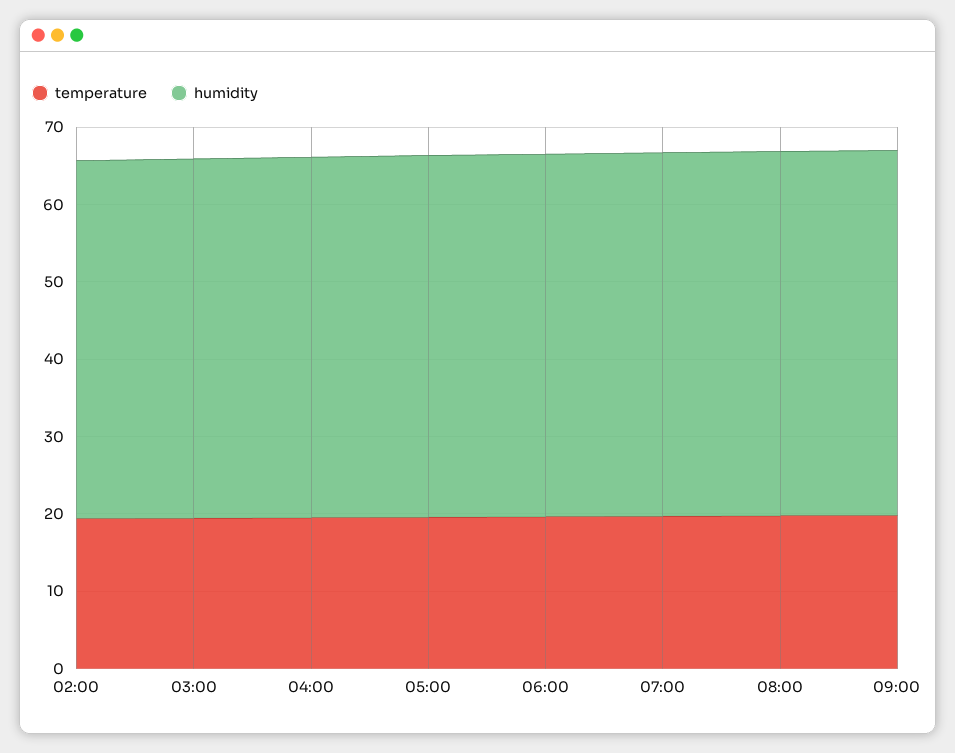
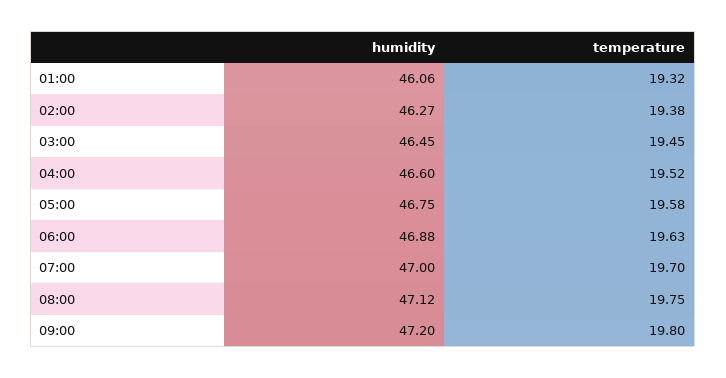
  {
    "temperature": {
      "02:00": 19.38,
      "03:00": 19.45,
      "04:00": 19.52,
      "05:00": 19.58,
      "06:00": 19.63,
      "07:00": 19.7,
      "08:00": 19.75,
-     "09:00": 19.8
+     "09:00": 19.8,
+     "01:00": 19.32
    },
    "humidity": {
      "02:00": 46.27,
      "03:00": 46.45,
      "04:00": 46.6,
      "05:00": 46.75,
      "06:00": 46.88,
      "07:00": 47,
      "08:00": 47.12,
-     "09:00": 47.2
+     "09:00": 47.2,
+     "01:00": 46.06
    }
  }

